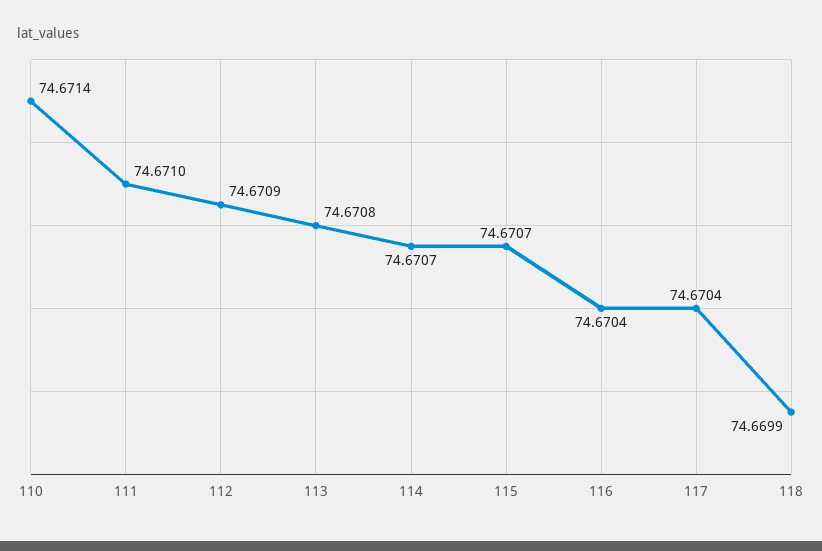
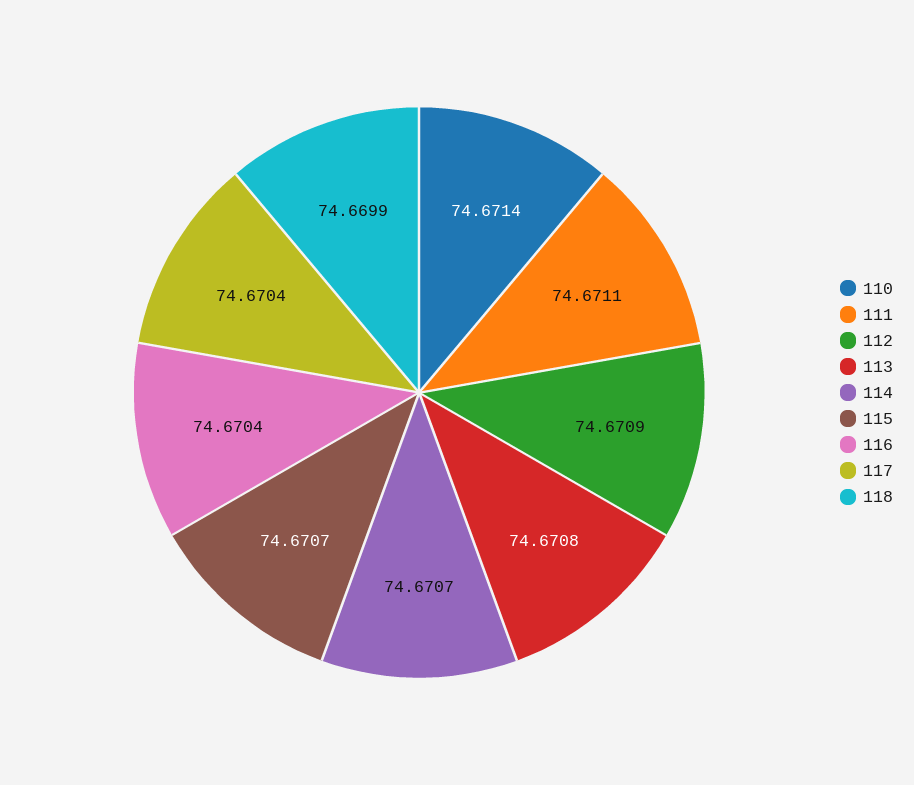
  {
    "110": 74.6714,
-   "111": 74.671,
+   "111": 74.6711,
    "112": 74.6709,
    "113": 74.6708,
    "114": 74.6707,
    "115": 74.6707,
    "116": 74.6704,
    "117": 74.6704,
    "118": 74.6699
  }

